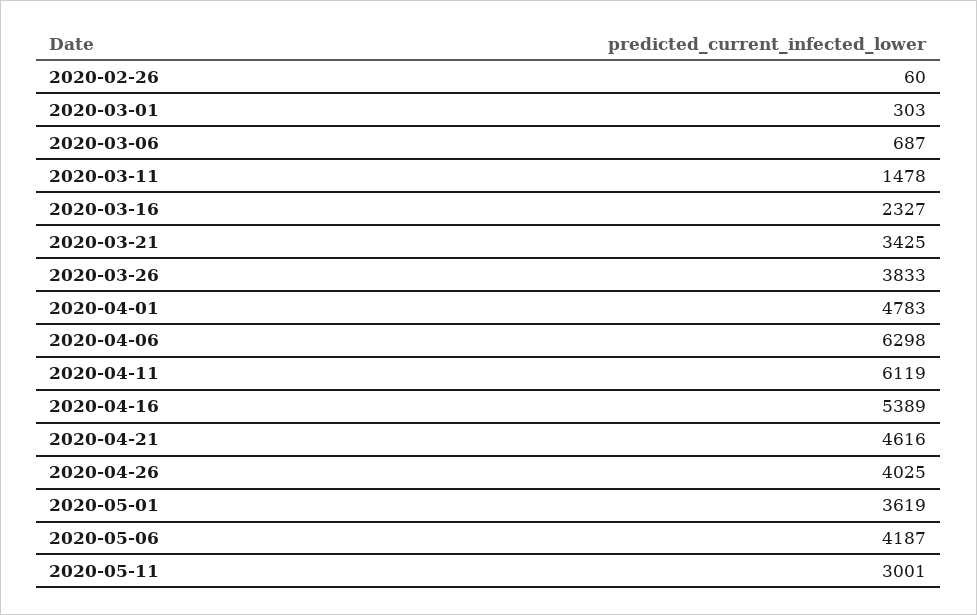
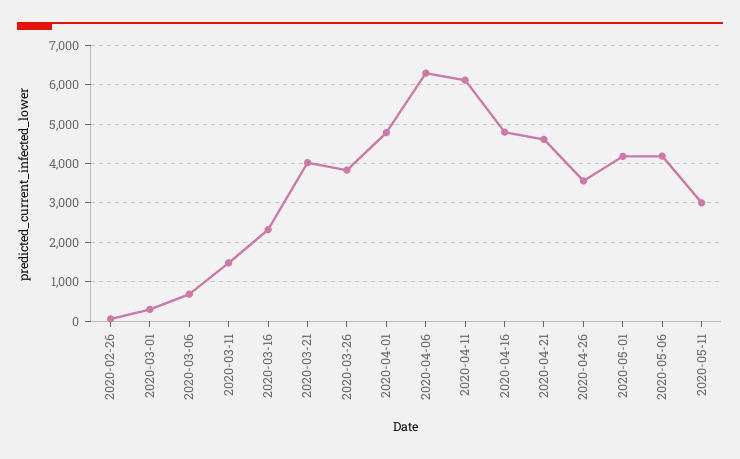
  {
    "2020-02-26": 60,
    "2020-03-01": 303,
    "2020-03-06": 687,
    "2020-03-11": 1478,
    "2020-03-16": 2327,
-   "2020-03-21": 3425,
+   "2020-03-21": 4000,
    "2020-03-26": 3833,
    "2020-04-01": 4783,
    "2020-04-06": 6298,
    "2020-04-11": 6119,
-   "2020-04-16": 5389,
+   "2020-04-16": 4800,
    "2020-04-21": 4616,
-   "2020-04-26": 4025,
+   "2020-04-26": 3600,
-   "2020-05-01": 3619,
+   "2020-05-01": 4200,
    "2020-05-06": 4187,
    "2020-05-11": 3001
  }

